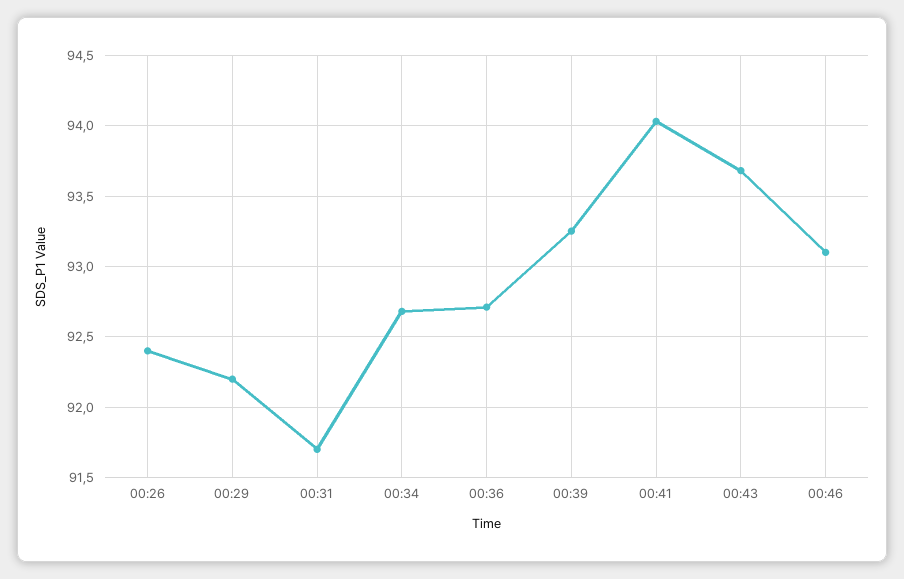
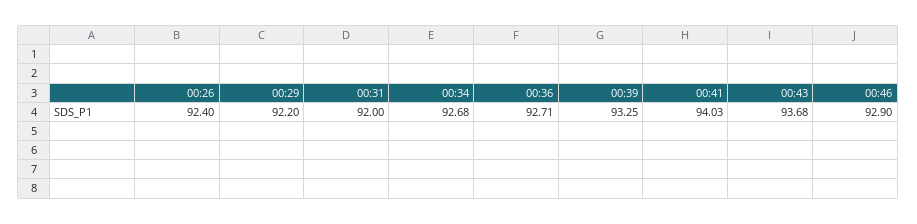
  {
    "00:26": 92.4,
    "00:29": 92.2,
-   "00:31": 91.7,
+   "00:31": 92,
    "00:34": 92.68,
    "00:36": 92.71,
    "00:39": 93.25,
    "00:41": 94.03,
    "00:43": 93.68,
-   "00:46": 93.1
+   "00:46": 92.9
  }

